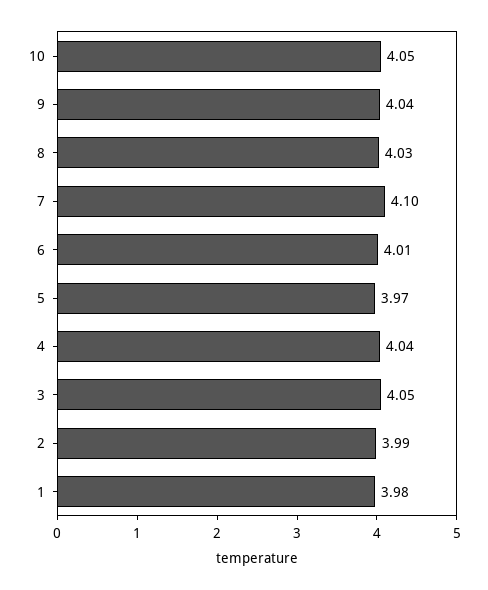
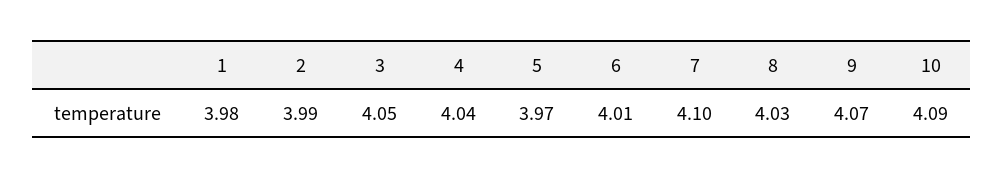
  {
-   "10": 4.05,
+   "10": 4.09,
-   "9": 4.04,
+   "9": 4.07,
    "8": 4.03,
    "7": 4.1,
    "6": 4.01,
    "5": 3.97,
    "4": 4.04,
    "3": 4.05,
    "2": 3.99,
    "1": 3.98
  }

